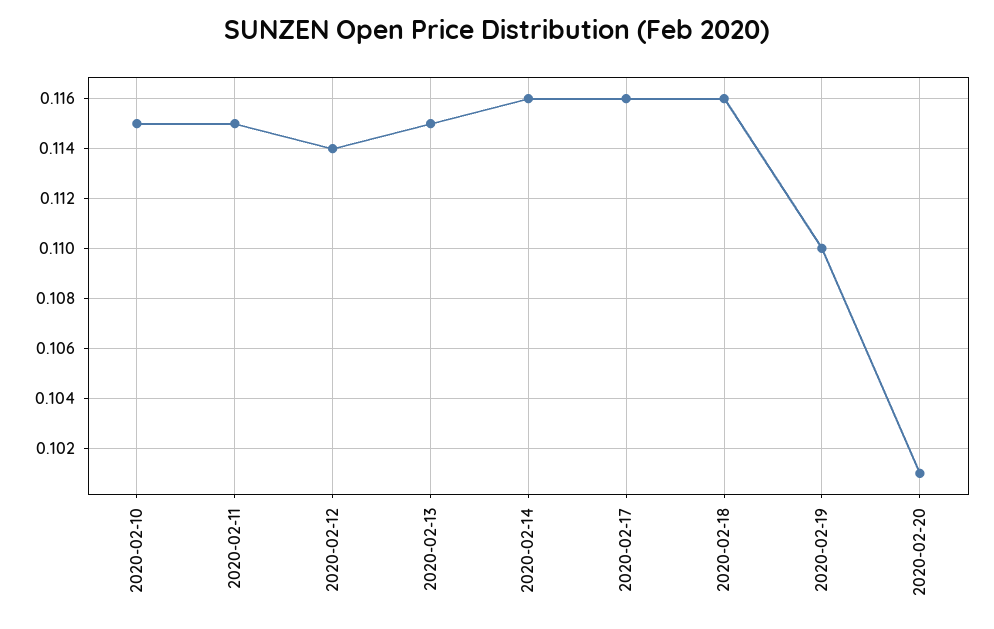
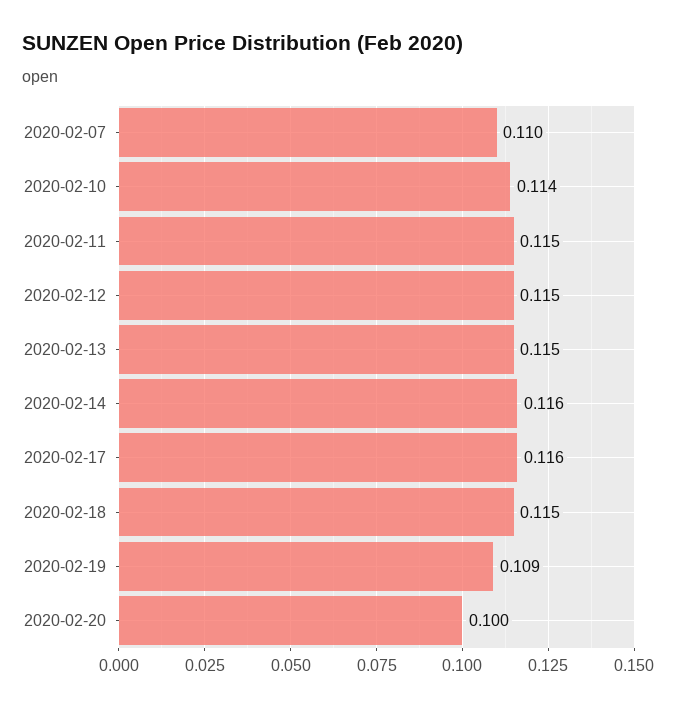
  {
-   "2020-02-10": 0.115,
+   "2020-02-10": 0.114,
    "2020-02-11": 0.115,
-   "2020-02-12": 0.114,
+   "2020-02-12": 0.115,
    "2020-02-13": 0.115,
    "2020-02-14": 0.116,
    "2020-02-17": 0.116,
-   "2020-02-18": 0.116,
+   "2020-02-18": 0.115,
-   "2020-02-19": 0.11,
+   "2020-02-19": 0.109,
-   "2020-02-20": 0.101
+   "2020-02-20": 0.1,
+   "2020-02-07": 0.11
  }

